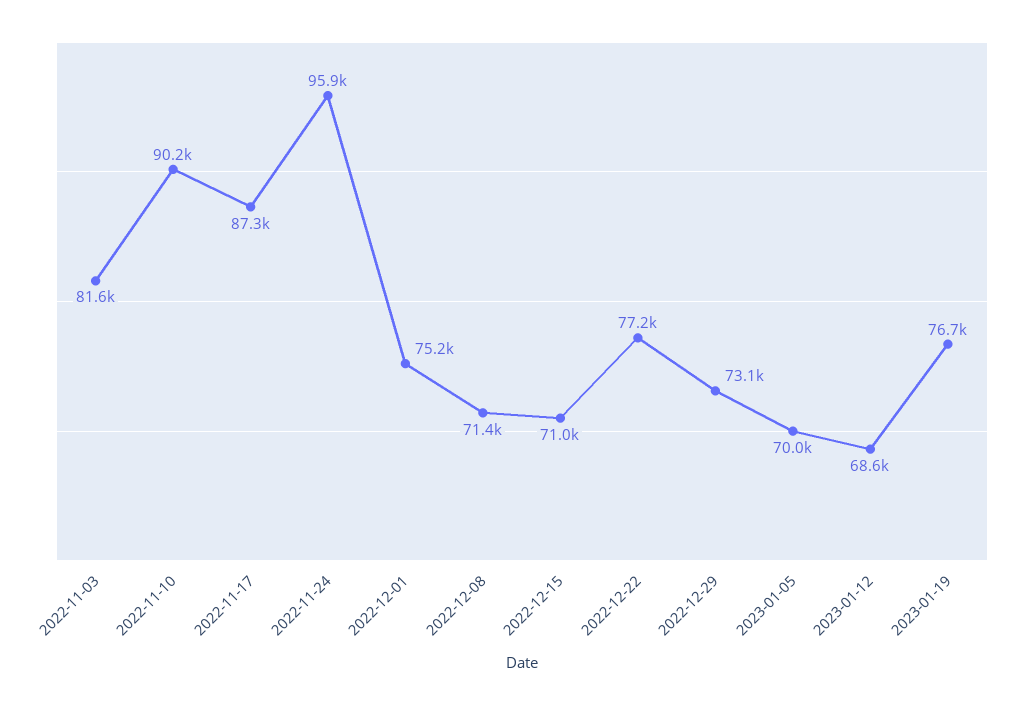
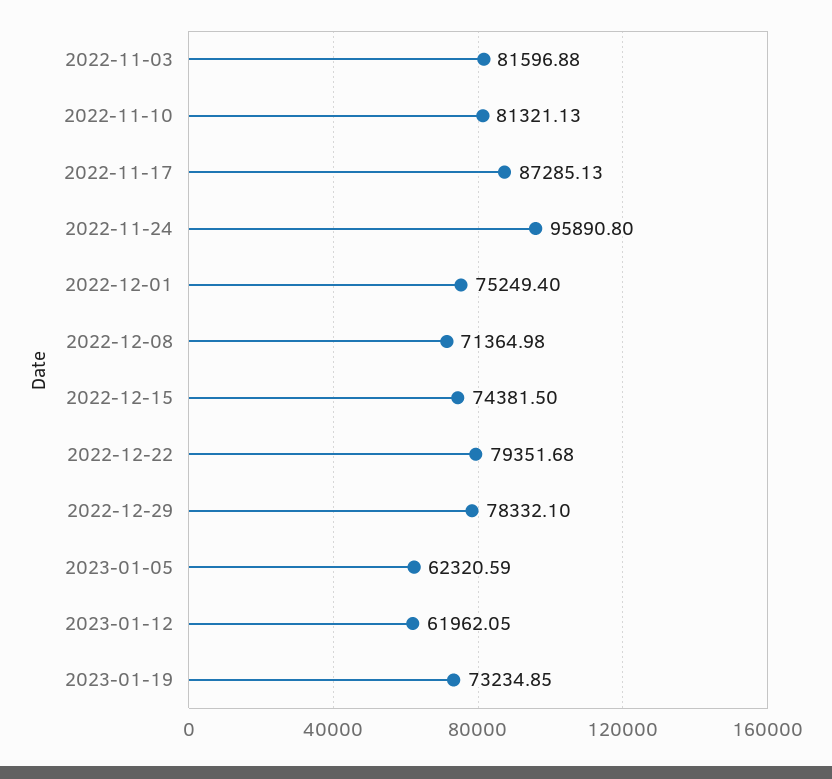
  {
    "2022-11-03": 81596.88,
-   "2022-11-10": 90200,
+   "2022-11-10": 81321.13,
    "2022-11-17": 87285.13,
    "2022-11-24": 95890.8,
    "2022-12-01": 75249.4,
    "2022-12-08": 71364.98,
-   "2022-12-15": 71000,
+   "2022-12-15": 74381.5,
-   "2022-12-22": 77200,
+   "2022-12-22": 79351.68,
-   "2022-12-29": 73100,
+   "2022-12-29": 78332.1,
-   "2023-01-05": 70000,
+   "2023-01-05": 62320.59,
-   "2023-01-12": 68600,
+   "2023-01-12": 61962.05,
-   "2023-01-19": 76700
+   "2023-01-19": 73234.85
  }

